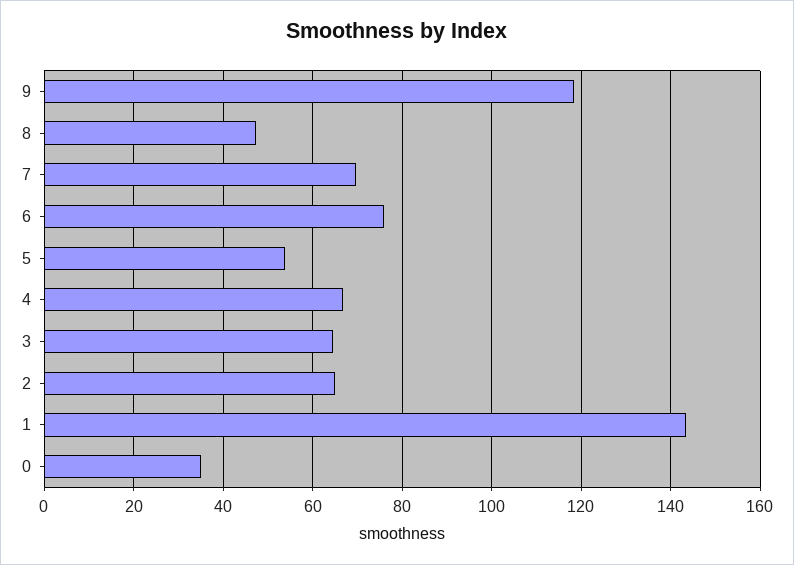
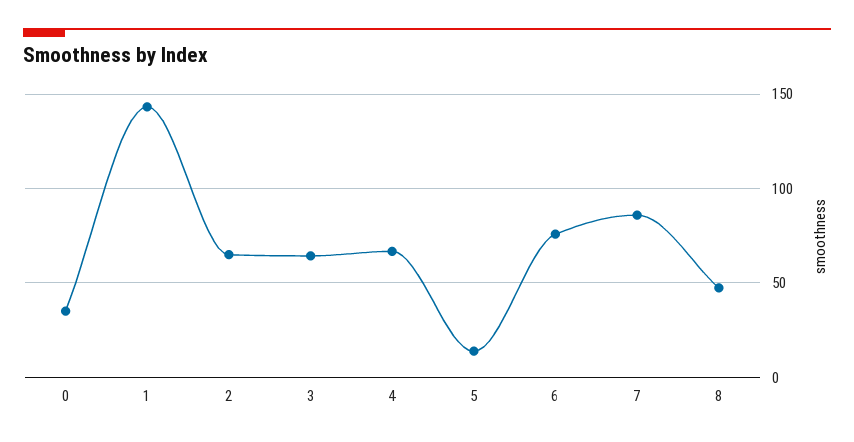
  {
-   "9": 118,
    "8": 48,
-   "7": 70,
+   "7": 85,
    "6": 76,
-   "5": 54,
+   "5": 15,
    "4": 66,
    "3": 64,
    "2": 66,
    "1": 144,
    "0": 36
  }

